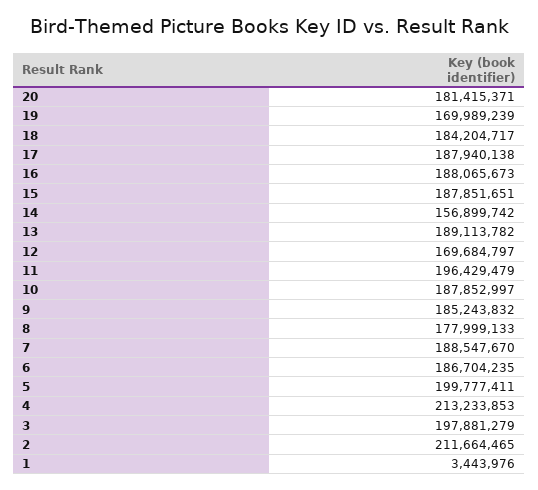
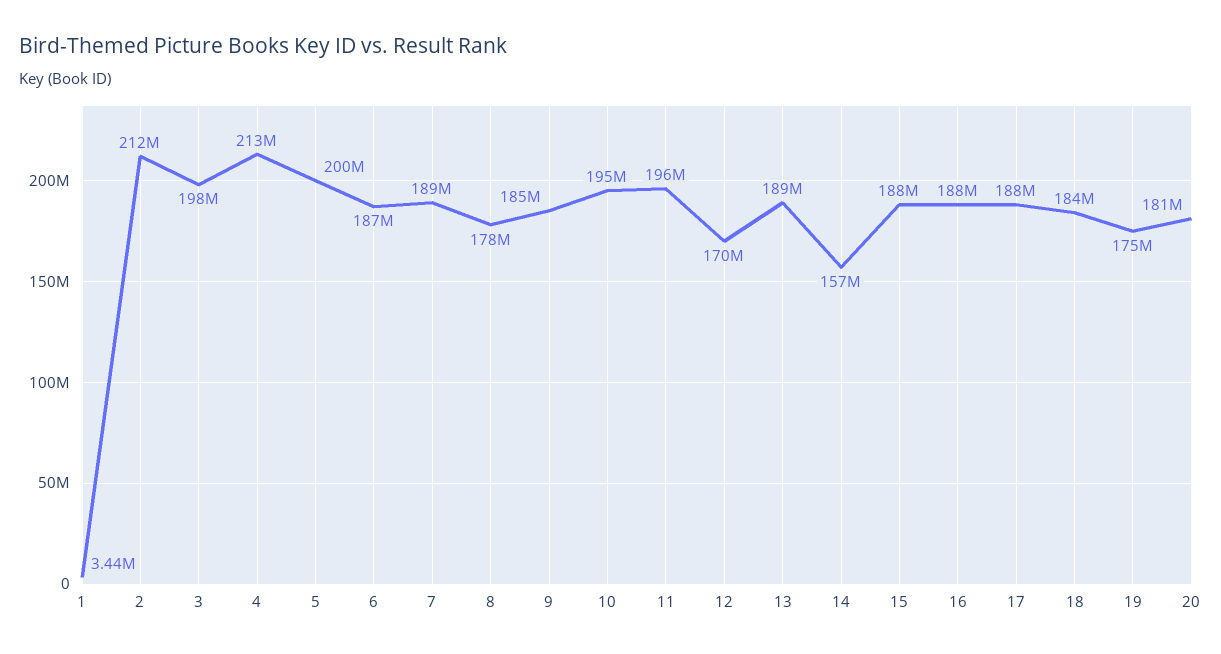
  {
    "20": 181415371,
-   "19": 169989239,
+   "19": 175000000,
    "18": 184204717,
    "17": 187940138,
    "16": 188065673,
    "15": 187851651,
    "14": 156899742,
    "13": 189113782,
    "12": 169684797,
    "11": 196429479,
-   "10": 187852997,
+   "10": 195000000,
    "9": 185243832,
    "8": 177999133,
    "7": 188547670,
    "6": 186704235,
    "5": 199777411,
    "4": 213233853,
    "3": 197881279,
    "2": 211664465,
    "1": 3443976
  }

